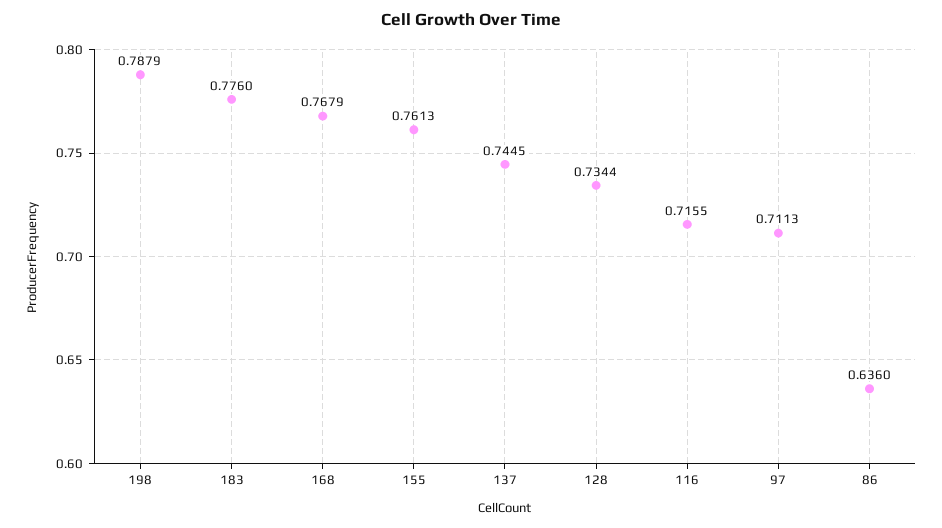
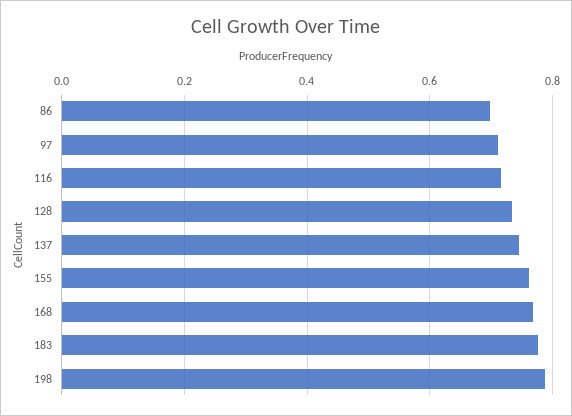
  {
    "198": 0.7879,
    "183": 0.776,
    "168": 0.7679,
    "155": 0.7613,
    "137": 0.7445,
    "128": 0.7344,
    "116": 0.7155,
    "97": 0.7113,
-   "86": 0.636
+   "86": 0.7
  }

